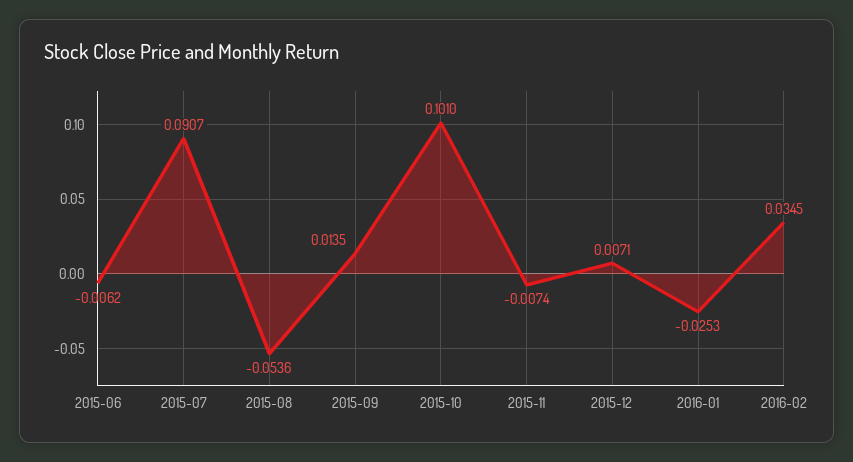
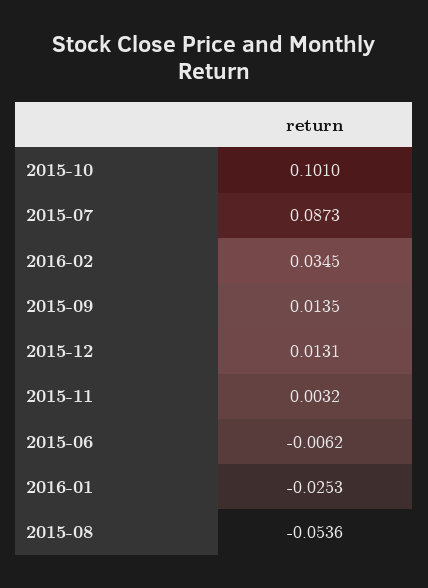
  {
    "2015-06": -0.0062,
-   "2015-07": 0.0907,
+   "2015-07": 0.0873,
    "2015-08": -0.0536,
    "2015-09": 0.0135,
    "2015-10": 0.101,
-   "2015-11": -0.0074,
+   "2015-11": 0.0032,
-   "2015-12": 0.0071,
+   "2015-12": 0.0131,
    "2016-01": -0.0253,
    "2016-02": 0.0345
  }

